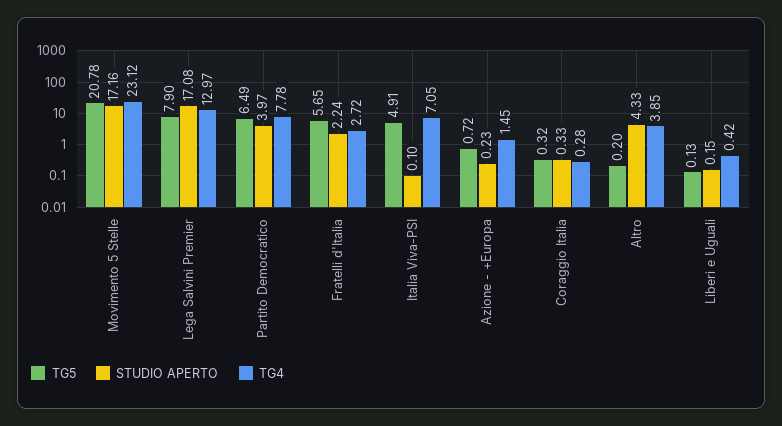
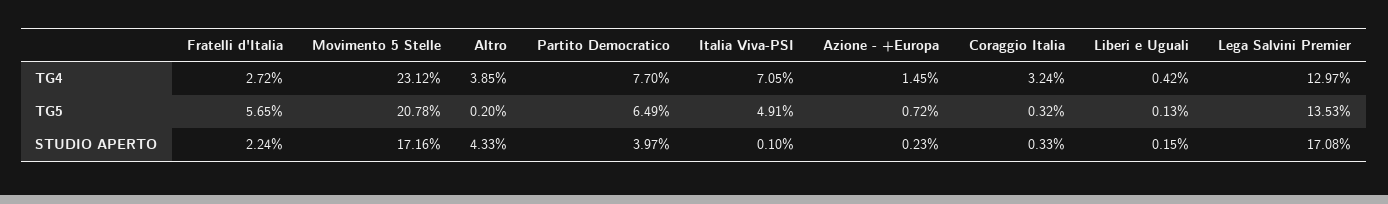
  {
    "TG5": {
      "Movimento 5 Stelle": 20.78,
-     "Lega Salvini Premier": 7.9,
+     "Lega Salvini Premier": 13.53,
      "Partito Democratico": 6.49,
      "Fratelli d'Italia": 5.65,
      "Italia Viva-PSI": 4.91,
      "Azione - +Europa": 0.72,
      "Coraggio Italia": 0.32,
      "Altro": 0.2,
      "Liberi e Uguali": 0.13
    },
    "STUDIO APERTO": {
      "Movimento 5 Stelle": 17.16,
      "Lega Salvini Premier": 17.08,
      "Partito Democratico": 3.97,
      "Fratelli d'Italia": 2.24,
      "Italia Viva-PSI": 0.1,
      "Azione - +Europa": 0.23,
      "Coraggio Italia": 0.33,
      "Altro": 4.33,
      "Liberi e Uguali": 0.15
    },
    "TG4": {
      "Movimento 5 Stelle": 23.12,
      "Lega Salvini Premier": 12.97,
-     "Partito Democratico": 7.78,
+     "Partito Democratico": 7.7,
      "Fratelli d'Italia": 2.72,
      "Italia Viva-PSI": 7.05,
      "Azione - +Europa": 1.45,
-     "Coraggio Italia": 0.28,
+     "Coraggio Italia": 3.24,
      "Altro": 3.85,
      "Liberi e Uguali": 0.42
    }
  }

